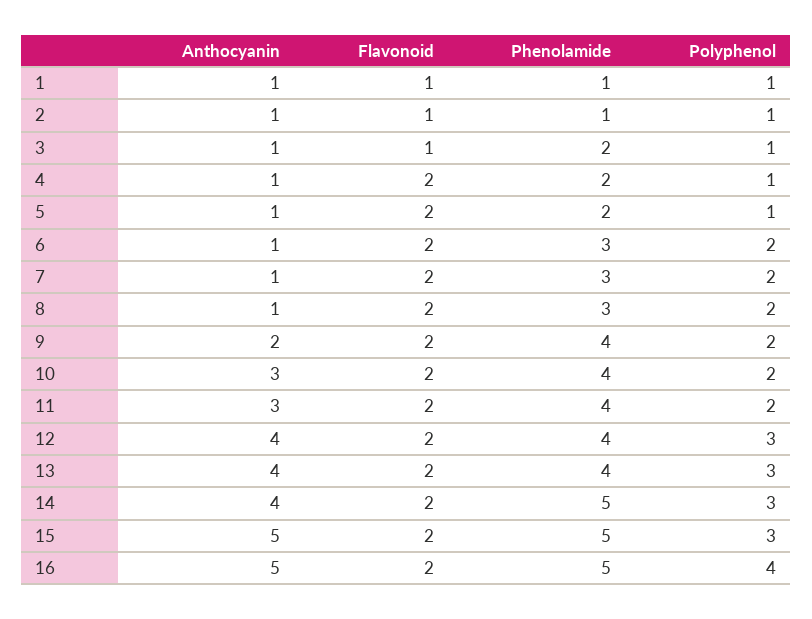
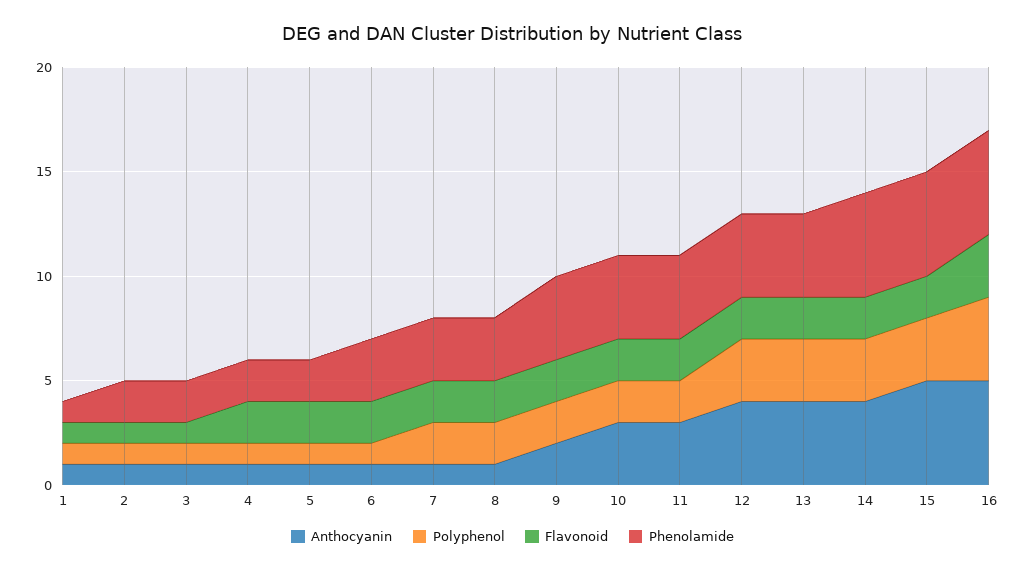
  {
    "Anthocyanin": {
      "1": 1,
      "2": 1,
      "3": 1,
      "4": 1,
      "5": 1,
      "6": 1,
      "7": 1,
      "8": 1,
      "9": 2,
      "10": 3,
      "11": 3,
      "12": 4,
      "13": 4,
      "14": 4,
      "15": 5,
      "16": 5
    },
    "Flavonoid": {
      "1": 1,
      "2": 1,
      "3": 1,
      "4": 2,
      "5": 2,
      "6": 2,
      "7": 2,
      "8": 2,
      "9": 2,
      "10": 2,
      "11": 2,
      "12": 2,
      "13": 2,
      "14": 2,
      "15": 2,
-     "16": 2
+     "16": 3
    },
    "Phenolamide": {
      "1": 1,
-     "2": 1,
+     "2": 2,
      "3": 2,
      "4": 2,
      "5": 2,
      "6": 3,
      "7": 3,
      "8": 3,
      "9": 4,
      "10": 4,
      "11": 4,
      "12": 4,
      "13": 4,
      "14": 5,
      "15": 5,
      "16": 5
    },
    "Polyphenol": {
      "1": 1,
      "2": 1,
      "3": 1,
      "4": 1,
      "5": 1,
-     "6": 2,
+     "6": 1,
      "7": 2,
      "8": 2,
      "9": 2,
      "10": 2,
      "11": 2,
      "12": 3,
      "13": 3,
      "14": 3,
      "15": 3,
      "16": 4
    }
  }

